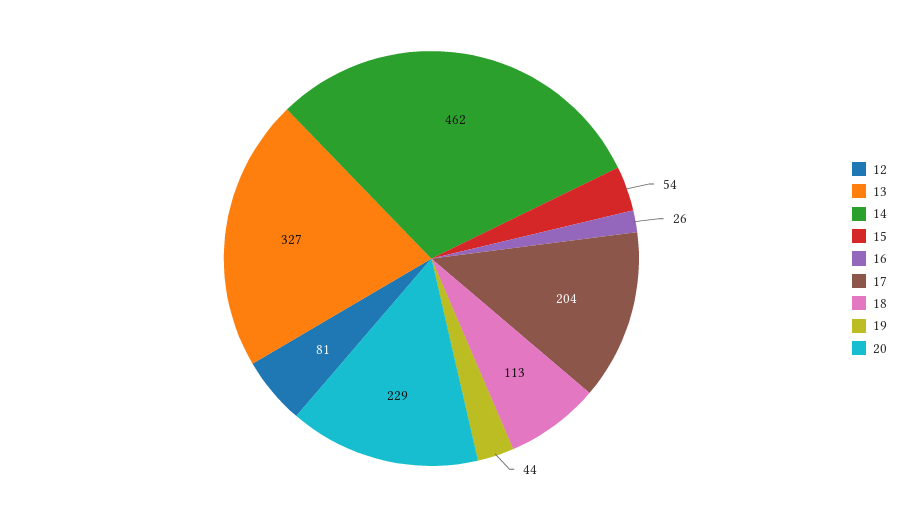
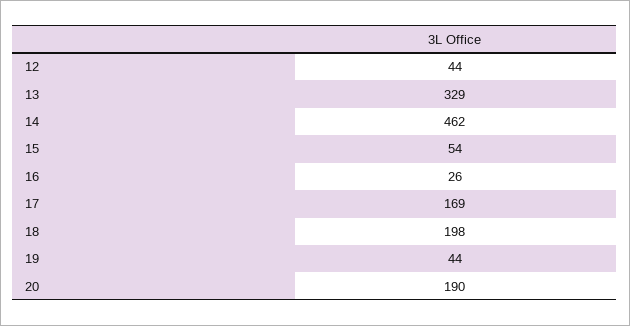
  {
-   "12": 81,
+   "12": 44,
-   "13": 327,
+   "13": 329,
    "14": 462,
    "15": 54,
    "16": 26,
-   "17": 204,
+   "17": 169,
-   "18": 113,
+   "18": 198,
    "19": 44,
-   "20": 229
+   "20": 190
  }

